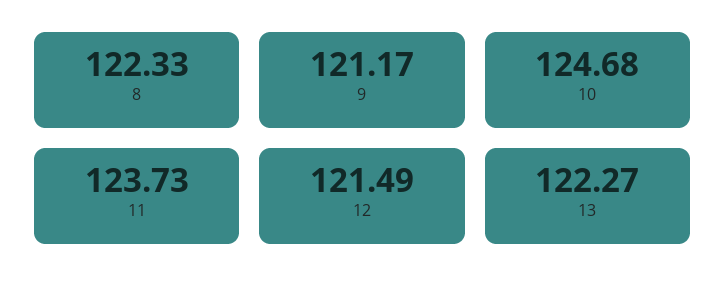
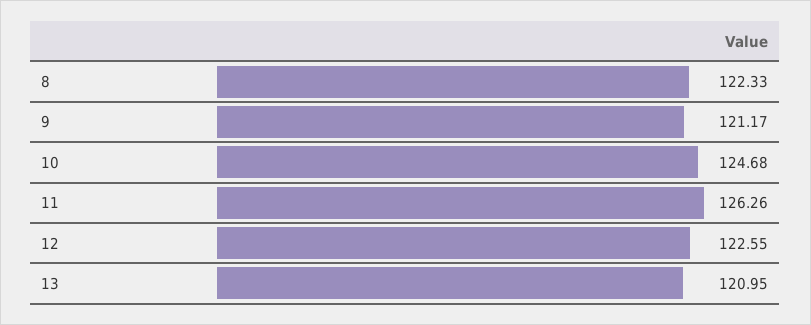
  {
    "8": 122.33,
    "9": 121.17,
    "10": 124.68,
-   "11": 123.73,
+   "11": 126.26,
-   "12": 121.49,
+   "12": 122.55,
-   "13": 122.27
+   "13": 120.95
  }

